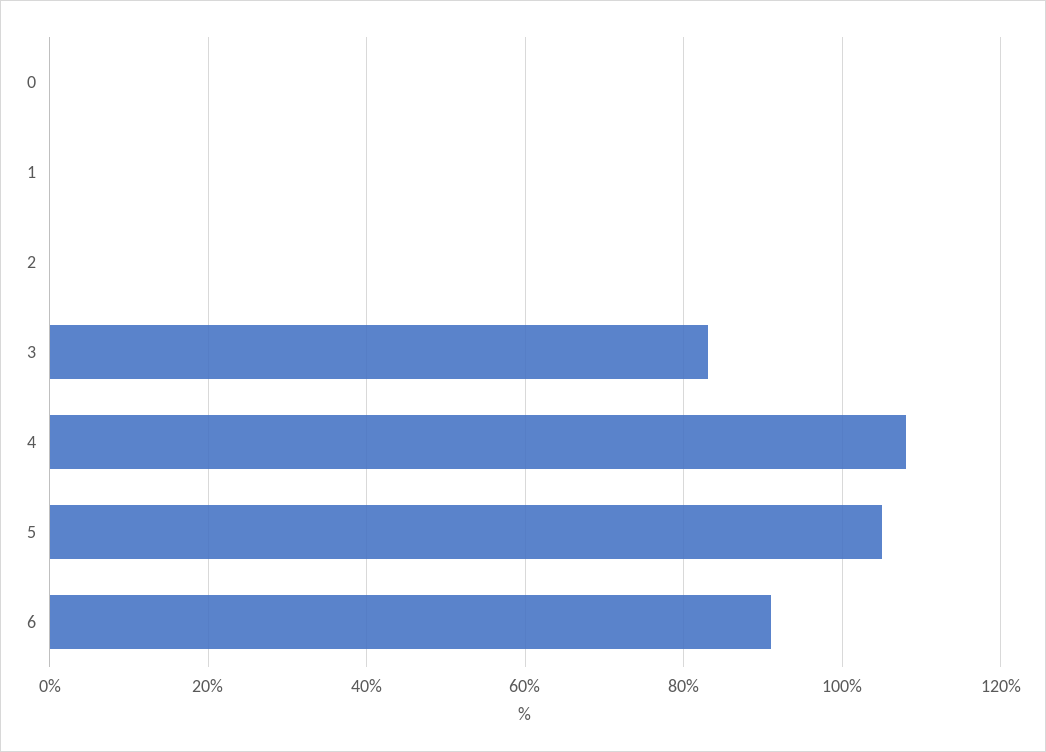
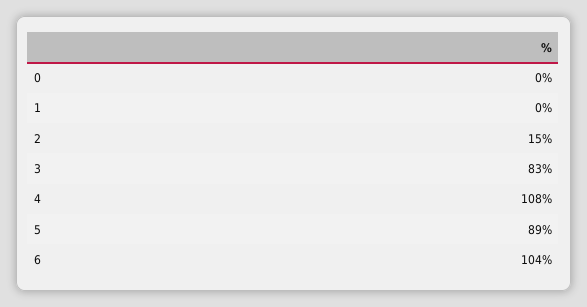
  {
    "0": 0,
    "1": 0,
-   "2": 0,
+   "2": 15,
    "3": 83,
    "4": 108,
-   "5": 105,
+   "5": 89,
-   "6": 90
+   "6": 104
  }

